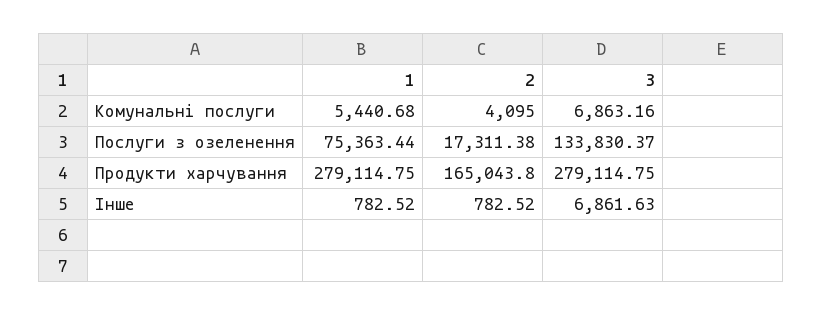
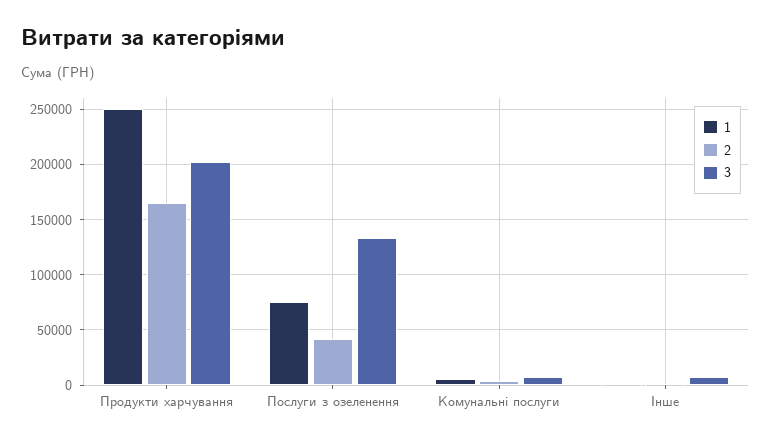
  {
    "1": {
      "Комунальні послуги": 5440.68,
      "Послуги з озеленення": 75363.44,
-     "Продукти харчування": 279114.75,
+     "Продукти харчування": 250000,
      "Інше": 782.52
    },
    "2": {
      "Комунальні послуги": 4095,
-     "Послуги з озеленення": 17311.38,
+     "Послуги з озеленення": 40000,
      "Продукти харчування": 165043.8,
      "Інше": 782.52
    },
    "3": {
      "Комунальні послуги": 6863.16,
      "Послуги з озеленення": 133830.37,
-     "Продукти харчування": 279114.75,
+     "Продукти харчування": 200000,
      "Інше": 6861.63
    }
  }

